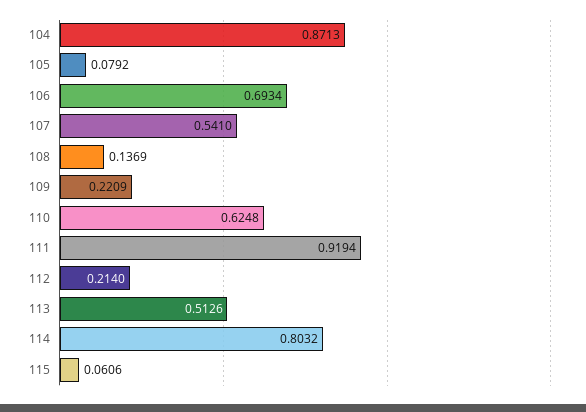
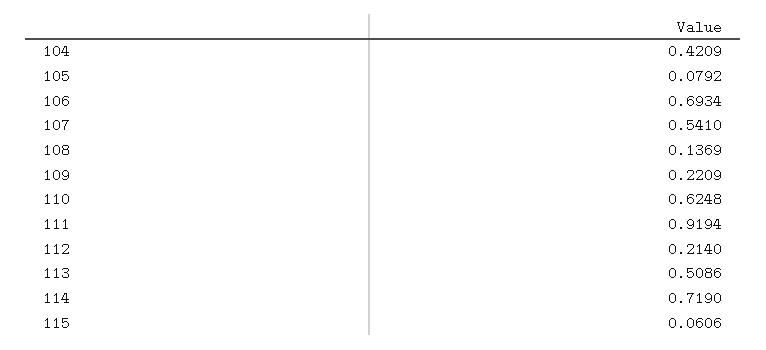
  {
-   "104": 0.8713,
+   "104": 0.4209,
    "105": 0.0792,
    "106": 0.6934,
    "107": 0.541,
    "108": 0.1369,
    "109": 0.2209,
    "110": 0.6248,
    "111": 0.9194,
    "112": 0.214,
-   "113": 0.5126,
+   "113": 0.5086,
-   "114": 0.8032,
+   "114": 0.719,
    "115": 0.0606
  }

